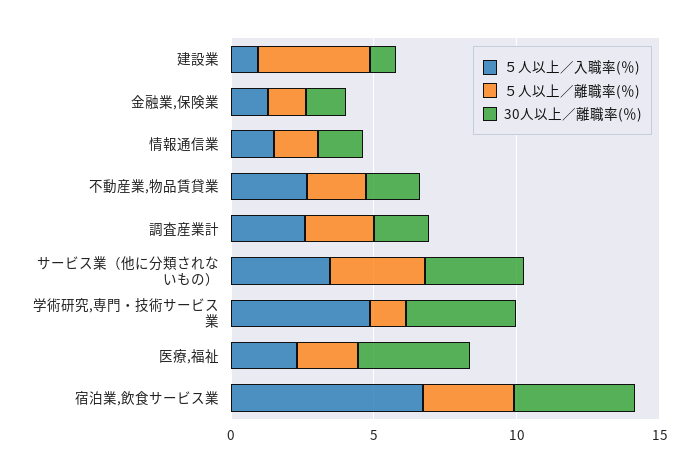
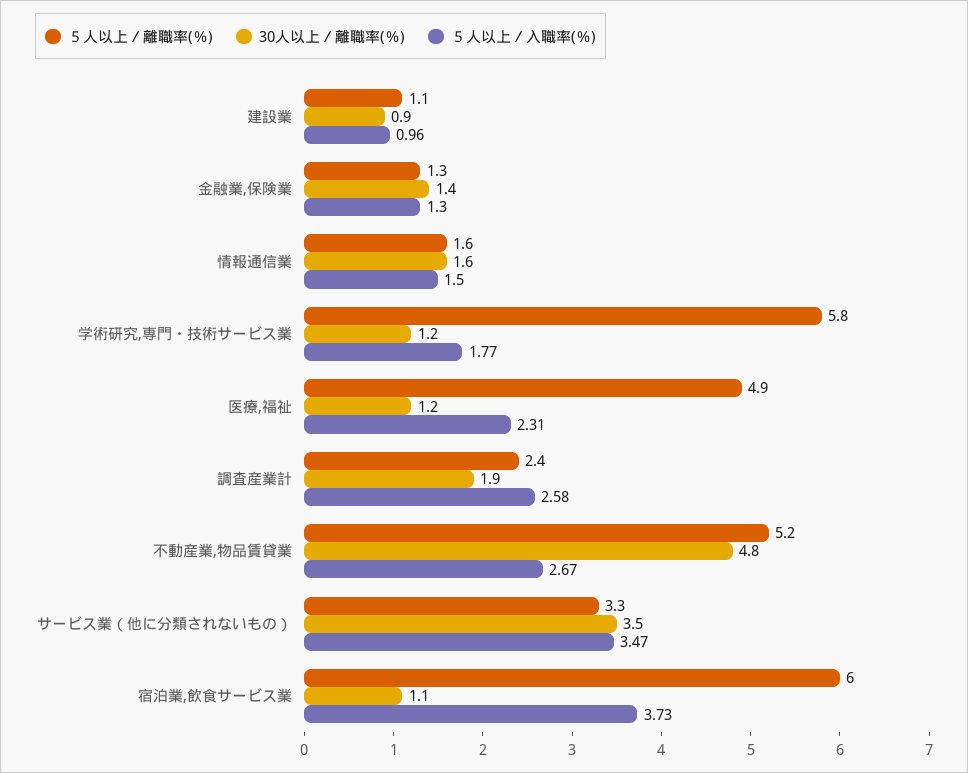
  {
    "５人以上／入職率(％)": {
      "建設業": 0.96,
      "金融業,保険業": 1.3,
      "情報通信業": 1.5,
      "不動産業,物品賃貸業": 2.67,
      "調査産業計": 2.58,
      "サービス業（他に分類されないもの）": 3.47,
-     "学術研究,専門・技術サービス業": 5,
+     "学術研究,専門・技術サービス業": 1.77,
      "医療,福祉": 2.31,
-     "宿泊業,飲食サービス業": 7
+     "宿泊業,飲食サービス業": 3.73
    },
    "５人以上／離職率(％)": {
-     "建設業": 4,
+     "建設業": 1.1,
      "金融業,保険業": 1.3,
      "情報通信業": 1.6,
-     "不動産業,物品賃貸業": 2,
+     "不動産業,物品賃貸業": 5.2,
      "調査産業計": 2.4,
      "サービス業（他に分類されないもの）": 3.3,
-     "学術研究,専門・技術サービス業": 1,
+     "学術研究,専門・技術サービス業": 5.8,
-     "医療,福祉": 2,
+     "医療,福祉": 4.9,
-     "宿泊業,飲食サービス業": 3
+     "宿泊業,飲食サービス業": 6
    },
    "30人以上／離職率(％)": {
      "建設業": 0.9,
      "金融業,保険業": 1.4,
      "情報通信業": 1.6,
-     "不動産業,物品賃貸業": 2,
+     "不動産業,物品賃貸業": 4.8,
      "調査産業計": 1.9,
      "サービス業（他に分類されないもの）": 3.5,
-     "学術研究,専門・技術サービス業": 4,
+     "学術研究,専門・技術サービス業": 1.2,
-     "医療,福祉": 4,
+     "医療,福祉": 1.2,
-     "宿泊業,飲食サービス業": 4
+     "宿泊業,飲食サービス業": 1.1
    }
  }

